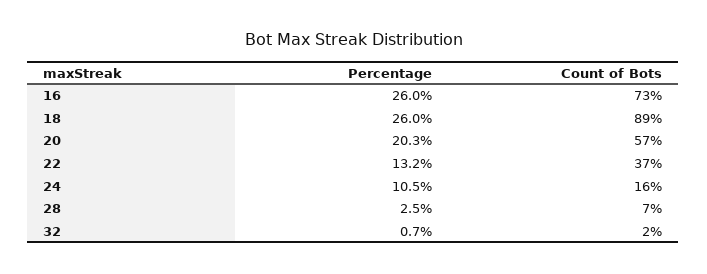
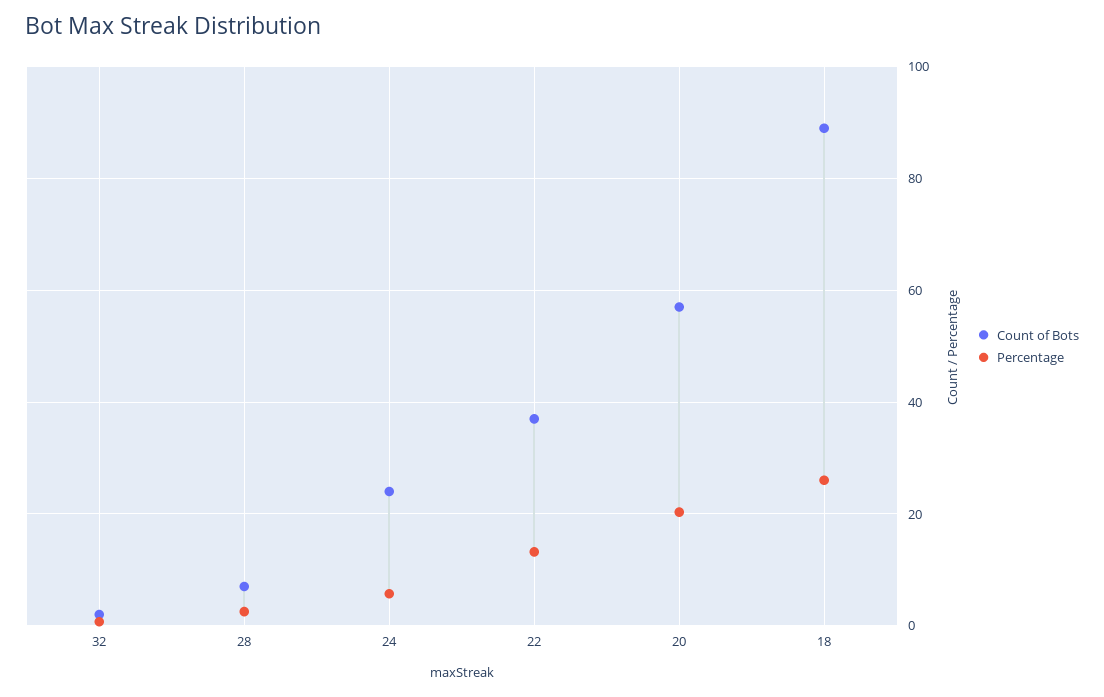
  {
    "Percentage": {
-     "16": 26,
      "18": 26,
      "20": 20.3,
      "22": 13.2,
-     "24": 10.5,
+     "24": 6,
      "28": 2.5,
      "32": 0.7
    },
    "Count of Bots": {
-     "16": 73,
      "18": 89,
      "20": 57,
      "22": 37,
-     "24": 16,
+     "24": 24,
      "28": 7,
      "32": 2
    }
  }

